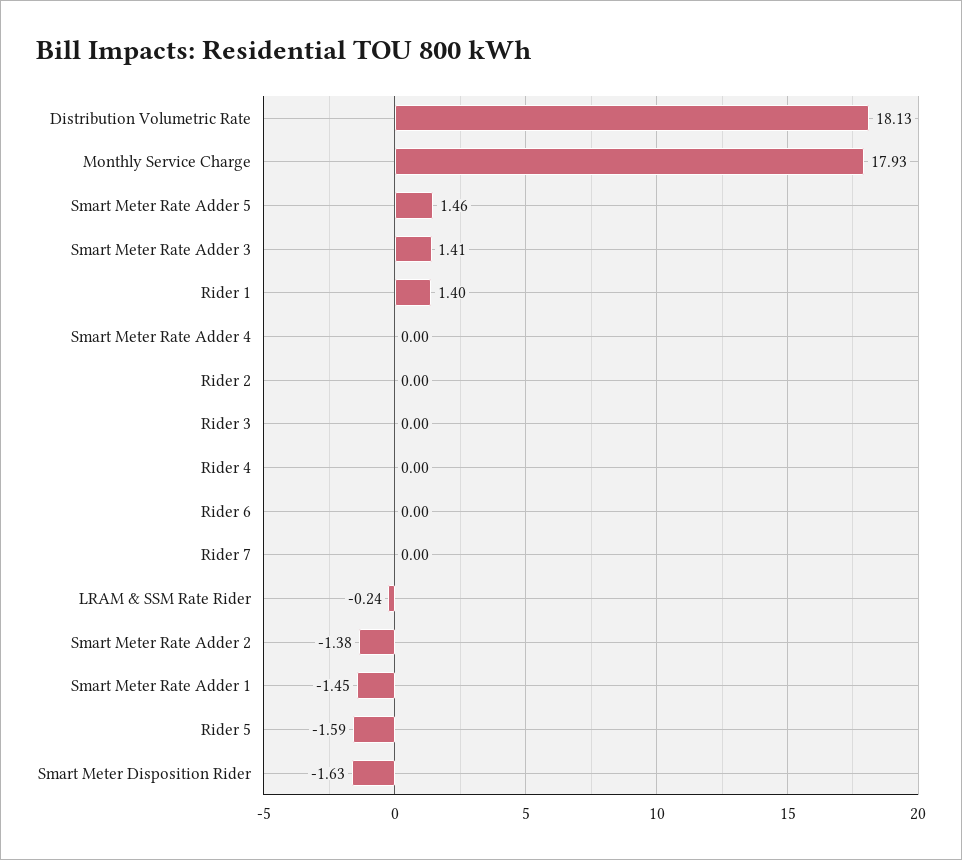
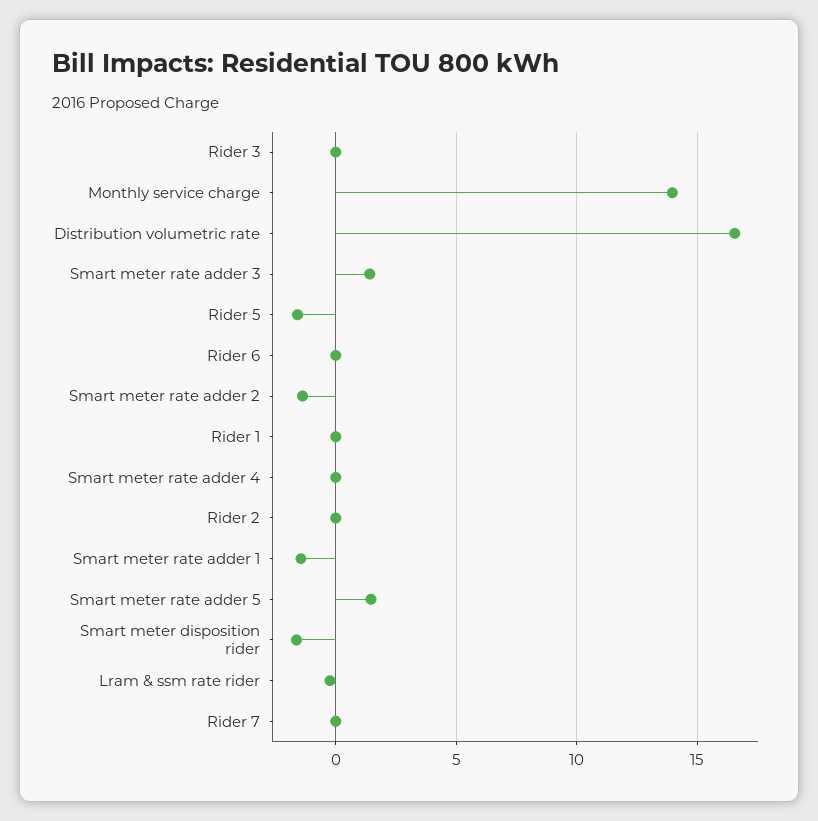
  {
-   "Distribution Volumetric Rate": 18.13,
+   "Distribution Volumetric Rate": 16.5,
-   "Monthly Service Charge": 17.93,
+   "Monthly Service Charge": 14,
    "Smart Meter Rate Adder 5": 1.46,
    "Smart Meter Rate Adder 3": 1.41,
-   "Rider 1": 1.4,
+   "Rider 1": 0,
    "Smart Meter Rate Adder 4": 0,
    "Rider 2": 0,
    "Rider 3": 0,
-   "Rider 4": 0,
    "Rider 6": 0,
    "Rider 7": 0,
    "LRAM & SSM Rate Rider": -0.24,
    "Smart Meter Rate Adder 2": -1.38,
    "Smart Meter Rate Adder 1": -1.45,
    "Rider 5": -1.59,
    "Smart Meter Disposition Rider": -1.63
  }

